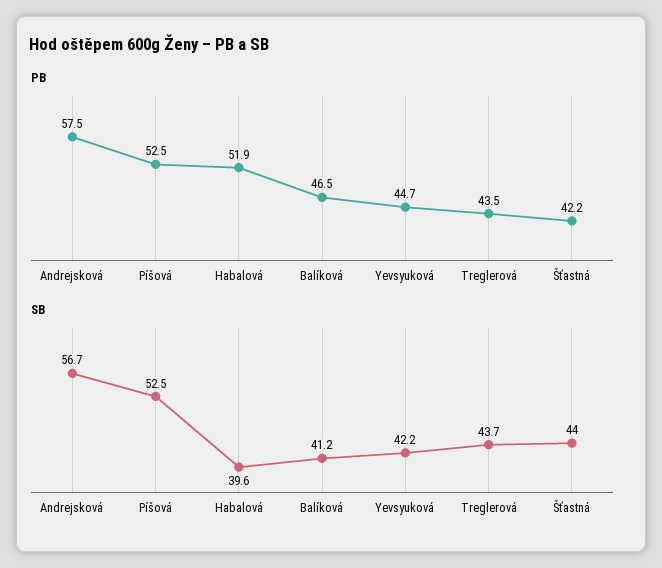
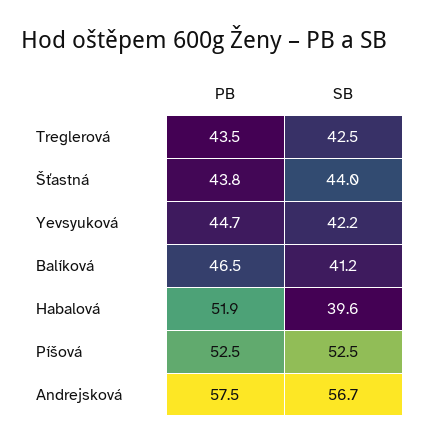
  {
    "PB": {
      "Andrejsková": 57.5,
      "Píšová": 52.5,
      "Habalová": 51.9,
      "Balíková": 46.5,
      "Yevsyuková": 44.7,
      "Treglerová": 43.5,
-     "Šťastná": 42.2
+     "Šťastná": 43.8
    },
    "SB": {
      "Andrejsková": 56.7,
      "Píšová": 52.5,
      "Habalová": 39.6,
      "Balíková": 41.2,
      "Yevsyuková": 42.2,
-     "Treglerová": 43.7,
+     "Treglerová": 42.5,
      "Šťastná": 44
    }
  }

